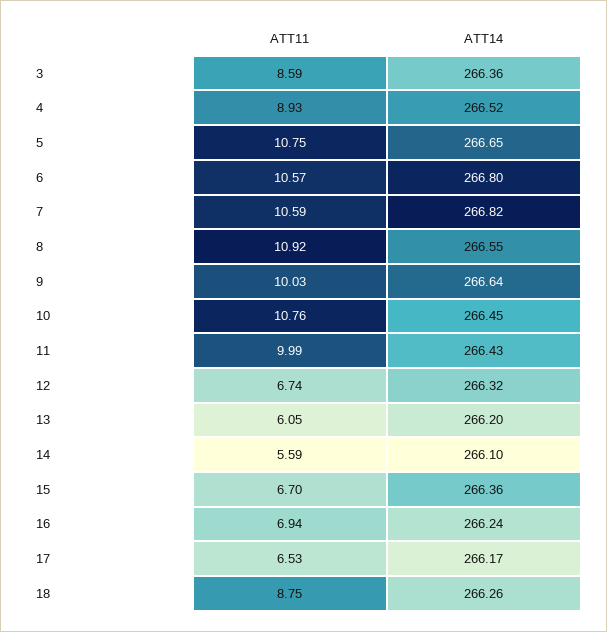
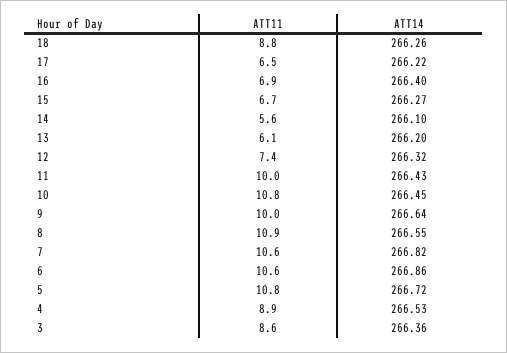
  {
    "ATT11": {
      "3": 8.59,
      "4": 8.93,
      "5": 10.75,
      "6": 10.57,
      "7": 10.59,
      "8": 10.92,
      "9": 10.03,
      "10": 10.76,
      "11": 9.99,
-     "12": 6.74,
+     "12": 7.4,
      "13": 6.05,
      "14": 5.59,
      "15": 6.7,
      "16": 6.94,
      "17": 6.53,
      "18": 8.75
    },
    "ATT14": {
      "3": 266.36,
-     "4": 266.52,
+     "4": 266.53,
-     "5": 266.65,
+     "5": 266.72,
-     "6": 266.8,
+     "6": 266.86,
      "7": 266.82,
      "8": 266.55,
      "9": 266.64,
      "10": 266.45,
      "11": 266.43,
      "12": 266.32,
      "13": 266.2,
      "14": 266.1,
-     "15": 266.36,
+     "15": 266.27,
-     "16": 266.24,
+     "16": 266.4,
-     "17": 266.17,
+     "17": 266.22,
      "18": 266.26
    }
  }

